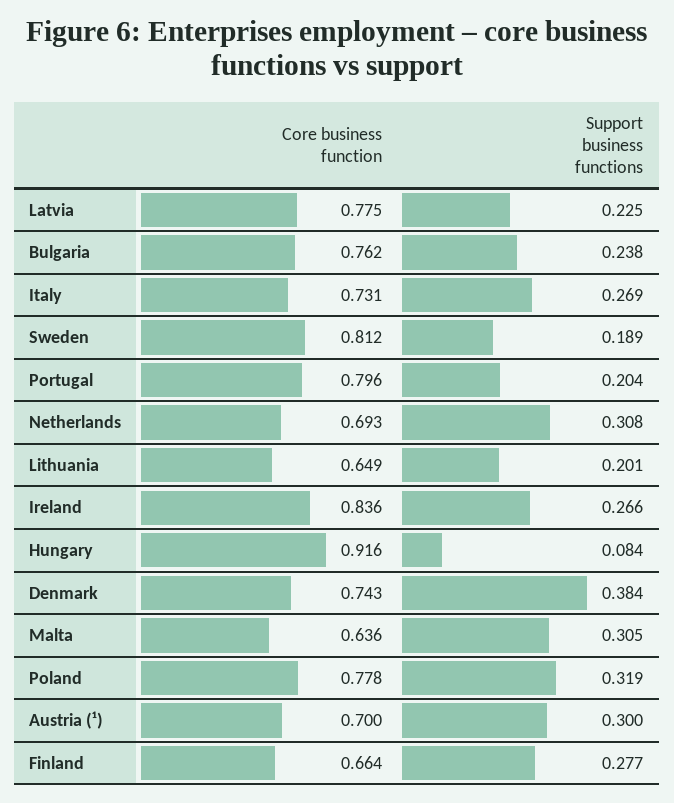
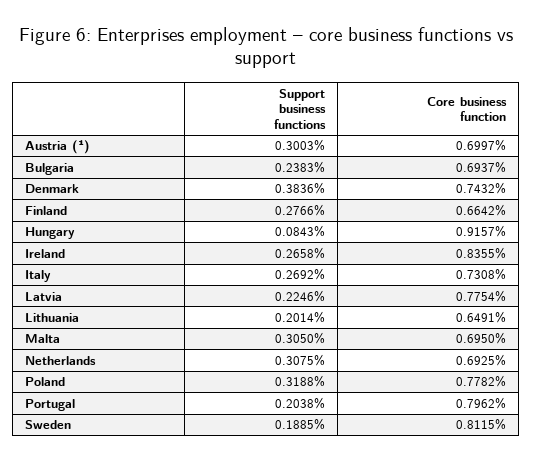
  {
    "Core business function": {
      "Latvia": 0.7754,
-     "Bulgaria": 0.762,
+     "Bulgaria": 0.6937,
      "Italy": 0.7308,
      "Sweden": 0.8115,
      "Portugal": 0.7962,
      "Netherlands": 0.6925,
      "Lithuania": 0.6491,
      "Ireland": 0.8355,
      "Hungary": 0.9157,
      "Denmark": 0.7432,
-     "Malta": 0.636,
+     "Malta": 0.695,
      "Poland": 0.7782,
      "Austria (¹)": 0.6997,
      "Finland": 0.6642
    },
    "Support business functions": {
      "Latvia": 0.2246,
      "Bulgaria": 0.2383,
      "Italy": 0.2692,
      "Sweden": 0.1885,
      "Portugal": 0.2038,
      "Netherlands": 0.3075,
      "Lithuania": 0.2014,
      "Ireland": 0.2658,
      "Hungary": 0.0843,
      "Denmark": 0.3836,
      "Malta": 0.305,
      "Poland": 0.3188,
      "Austria (¹)": 0.3003,
      "Finland": 0.2766
    }
  }

